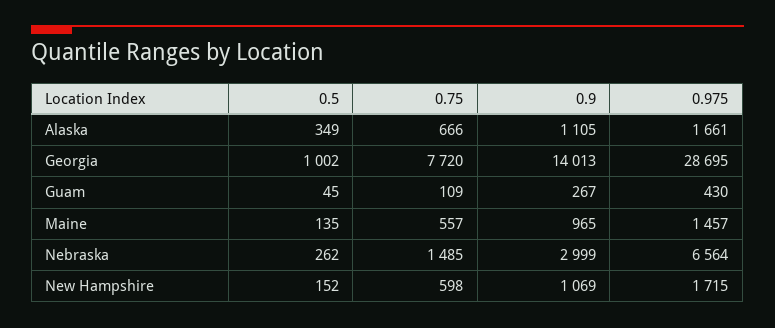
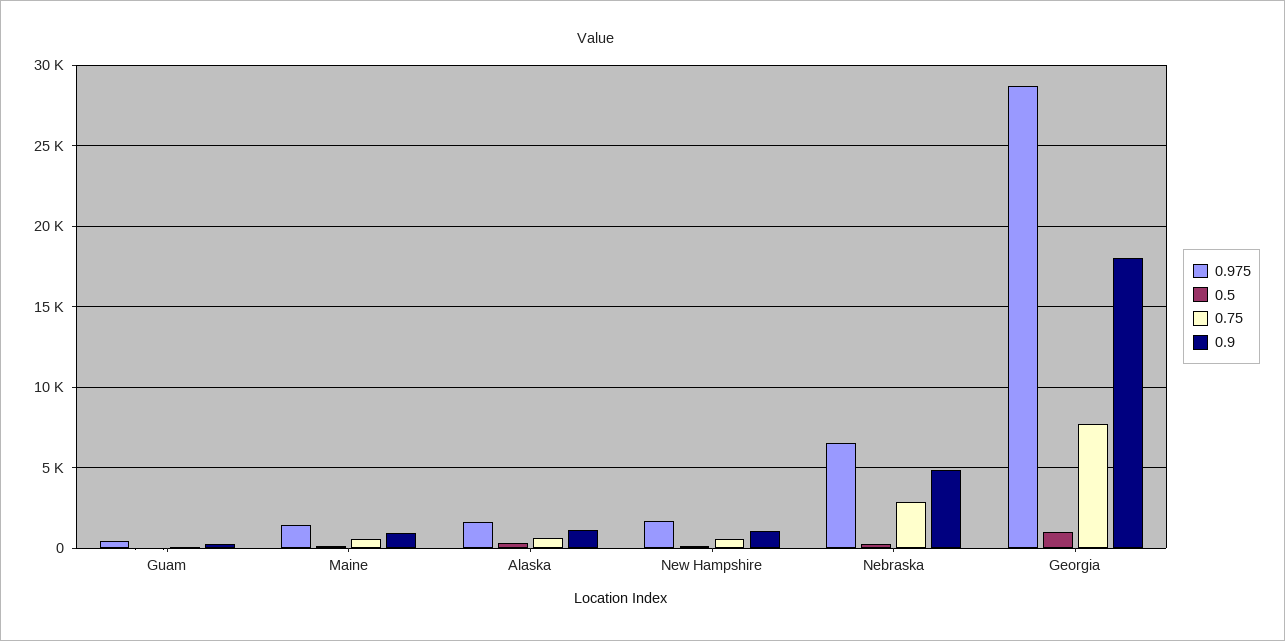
  {
    "0.5": {
      "Alaska": 349,
      "Georgia": 1002,
      "Guam": 45,
      "Maine": 135,
      "Nebraska": 262,
      "New Hampshire": 152
    },
    "0.75": {
      "Alaska": 666,
      "Georgia": 7720,
      "Guam": 109,
      "Maine": 557,
-     "Nebraska": 1485,
+     "Nebraska": 3000,
      "New Hampshire": 598
    },
    "0.9": {
      "Alaska": 1105,
-     "Georgia": 14013,
+     "Georgia": 18000,
      "Guam": 267,
      "Maine": 965,
-     "Nebraska": 2999,
+     "Nebraska": 5000,
      "New Hampshire": 1069
    },
    "0.975": {
      "Alaska": 1661,
      "Georgia": 28695,
      "Guam": 430,
      "Maine": 1457,
      "Nebraska": 6564,
      "New Hampshire": 1715
    }
  }

